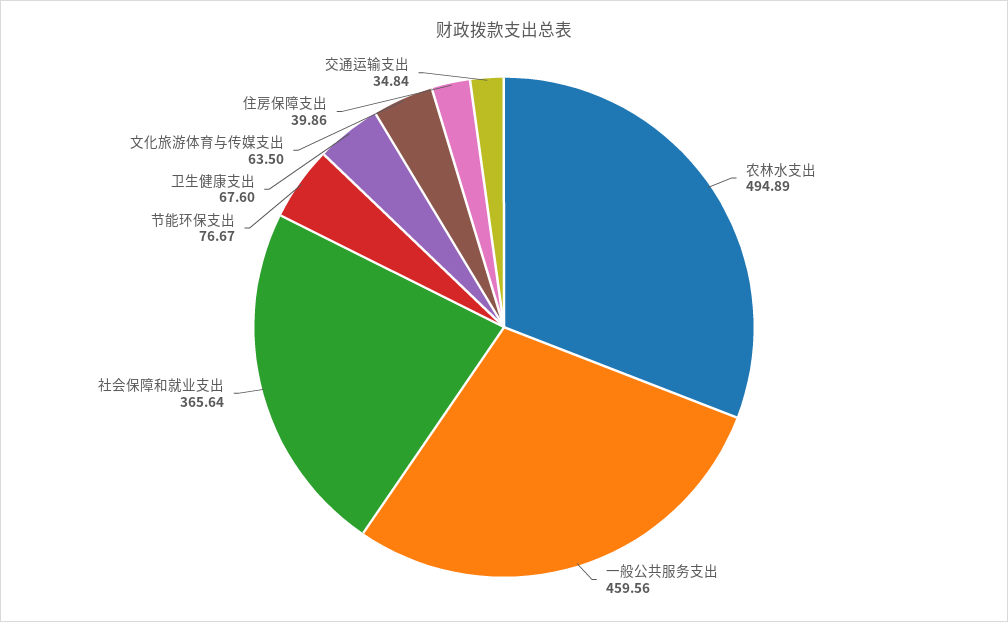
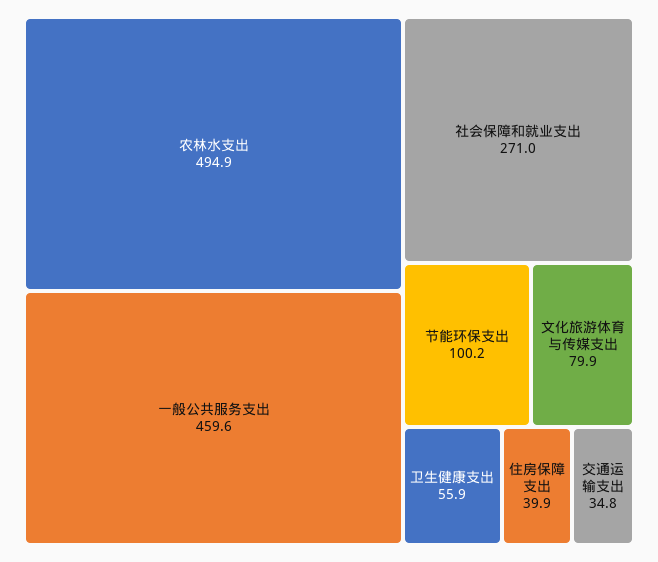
  {
    "农林水支出": 494.89,
    "一般公共服务支出": 459.56,
-   "社会保障和就业支出": 365.64,
+   "社会保障和就业支出": 271,
-   "节能环保支出": 76.67,
+   "节能环保支出": 100.2,
-   "卫生健康支出": 67.6,
+   "卫生健康支出": 55.9,
-   "文化旅游体育与传媒支出": 63.5,
+   "文化旅游体育与传媒支出": 79.9,
    "住房保障支出": 39.86,
    "交通运输支出": 34.84
  }

